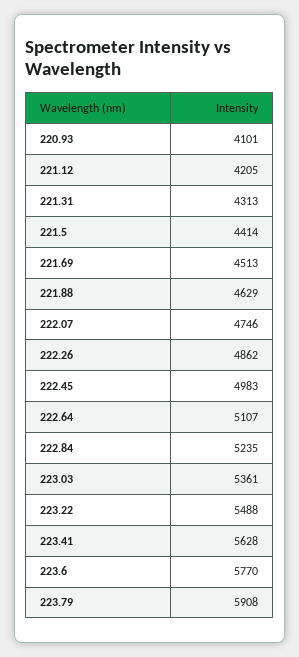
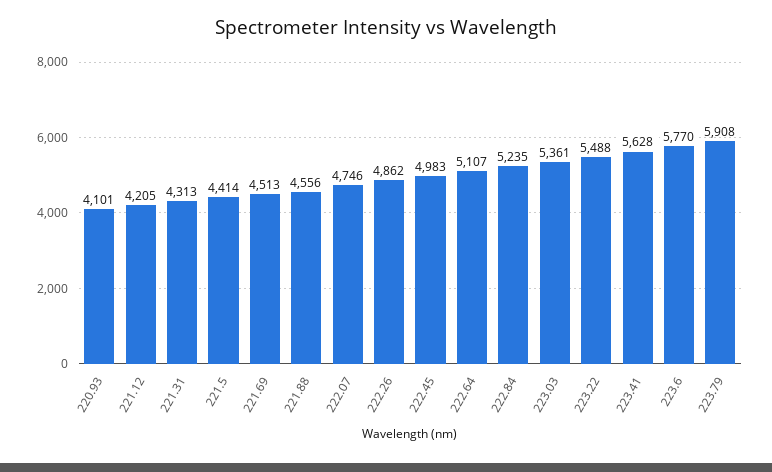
  {
    "220.93": 4101,
    "221.12": 4205,
    "221.31": 4313,
    "221.5": 4414,
    "221.69": 4513,
-   "221.88": 4629,
+   "221.88": 4556,
    "222.07": 4746,
    "222.26": 4862,
    "222.45": 4983,
    "222.64": 5107,
    "222.84": 5235,
    "223.03": 5361,
    "223.22": 5488,
    "223.41": 5628,
    "223.6": 5770,
    "223.79": 5908
  }

